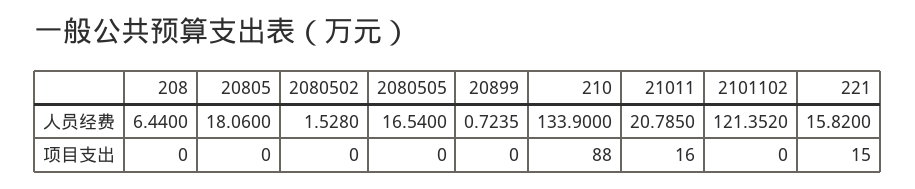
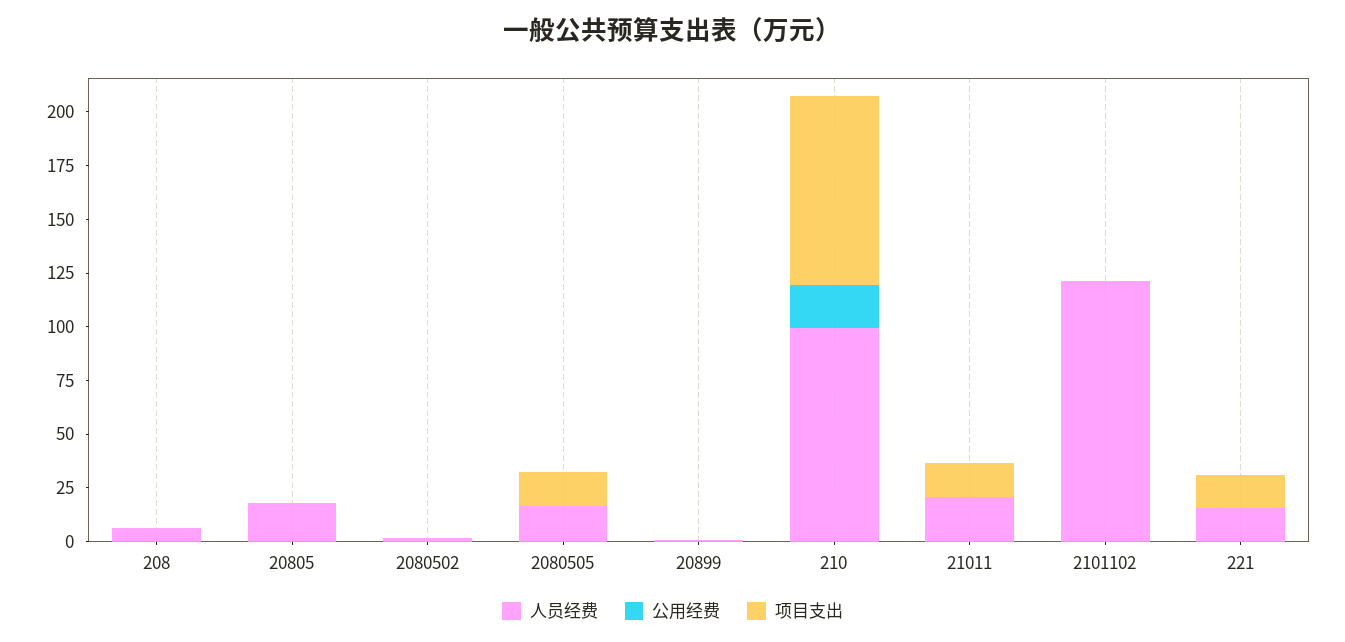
  {
    "人员经费": {
      "208": 6.44,
      "20805": 18.06,
      "2080502": 1.528,
      "2080505": 16.54,
      "20899": 0.7235,
-     "210": 133.9,
+     "210": 100,
      "21011": 20.785,
      "2101102": 121.352,
      "221": 15.82
    },
    "项目支出": {
      "208": 0,
      "20805": 0,
      "2080502": 0,
-     "2080505": 0,
+     "2080505": 15,
      "20899": 0,
      "210": 88,
      "21011": 16,
      "2101102": 0,
      "221": 15
-   }
+   },
+   "公用经费": {
+     "208": 0,
+     "20805": 0,
+     "2080502": 0,
+     "2080505": 0,
+     "20899": 0,
+     "210": 20,
+     "21011": 0,
+     "2101102": 0,
+     "221": 0
+   }
  }

